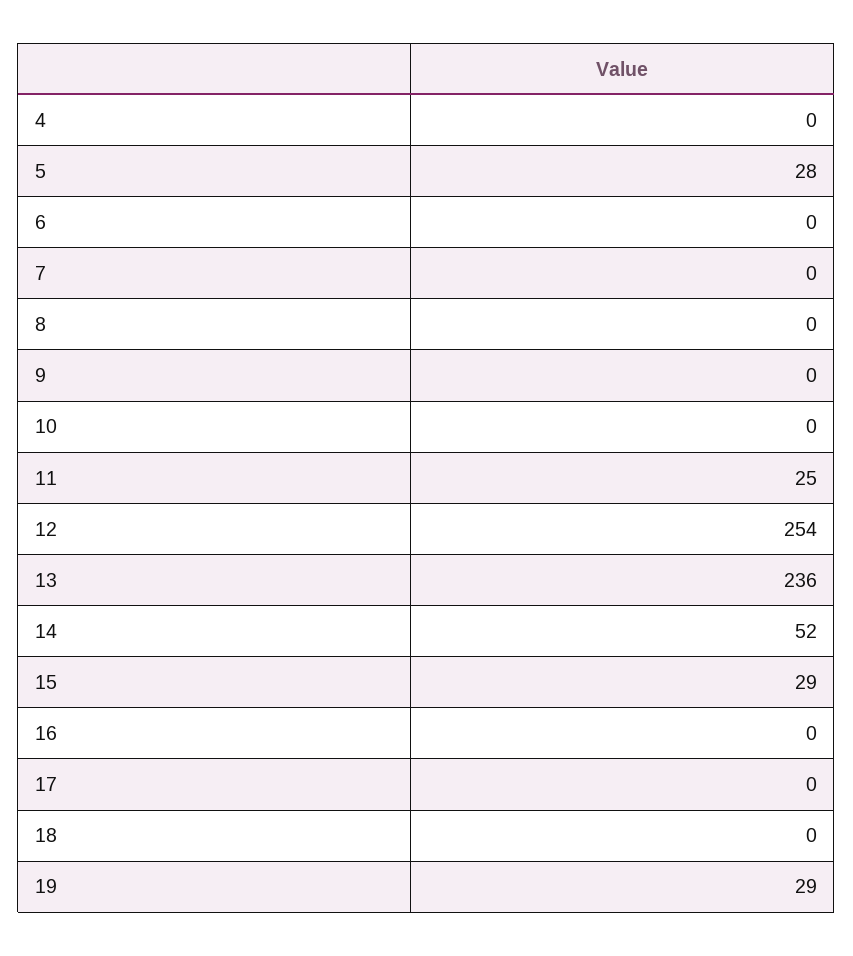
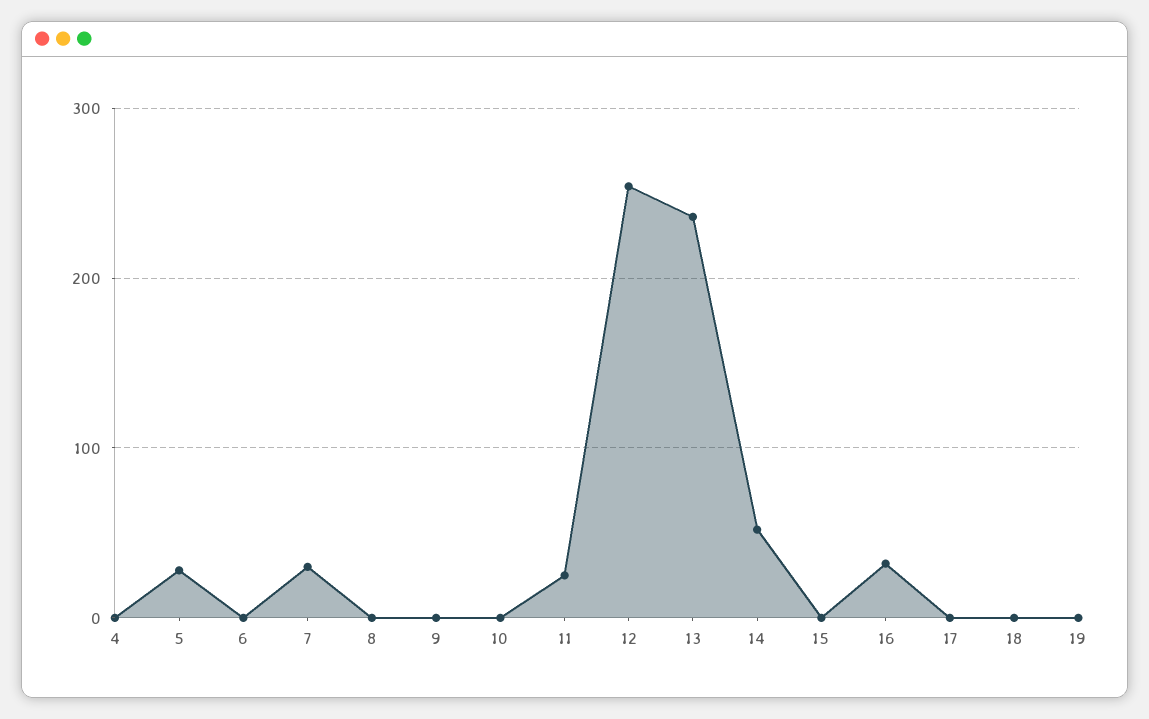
  {
    "4": 0,
    "5": 28,
    "6": 0,
-   "7": 0,
+   "7": 30,
    "8": 0,
    "9": 0,
    "10": 0,
    "11": 25,
    "12": 254,
    "13": 236,
    "14": 52,
-   "15": 29,
+   "15": 0,
-   "16": 0,
+   "16": 30,
    "17": 0,
    "18": 0,
-   "19": 29
+   "19": 0
  }

